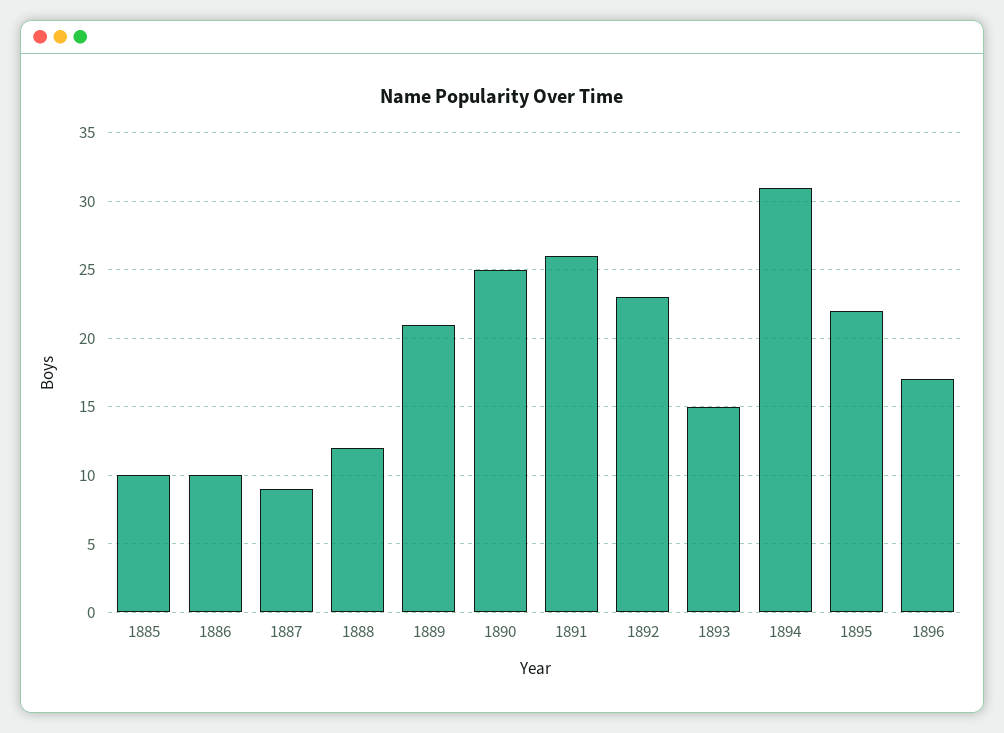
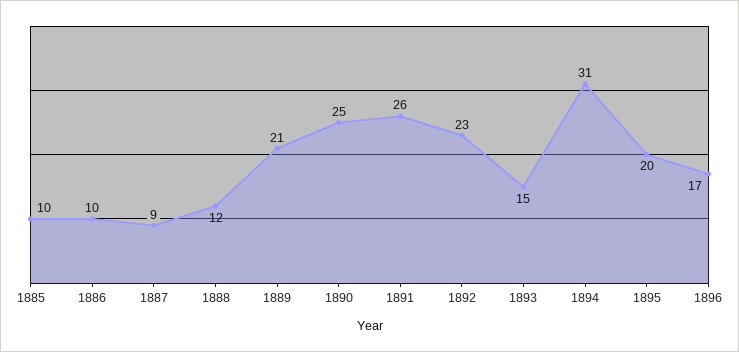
  {
    "1885": 10,
    "1886": 10,
    "1887": 9,
    "1888": 12,
    "1889": 21,
    "1890": 25,
    "1891": 26,
    "1892": 23,
    "1893": 15,
    "1894": 31,
-   "1895": 22,
+   "1895": 20,
    "1896": 17
  }

